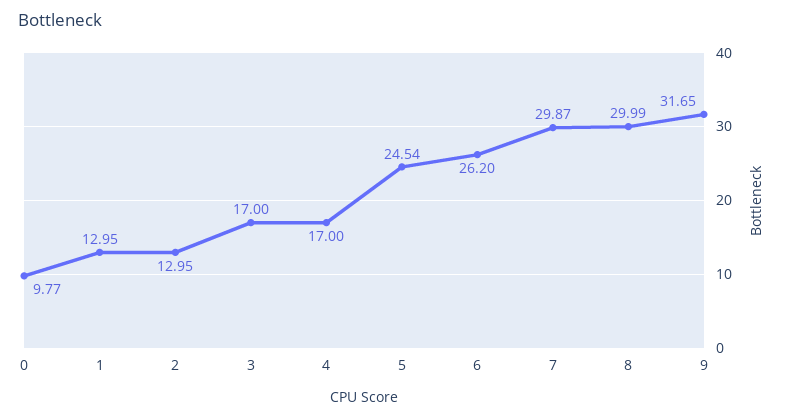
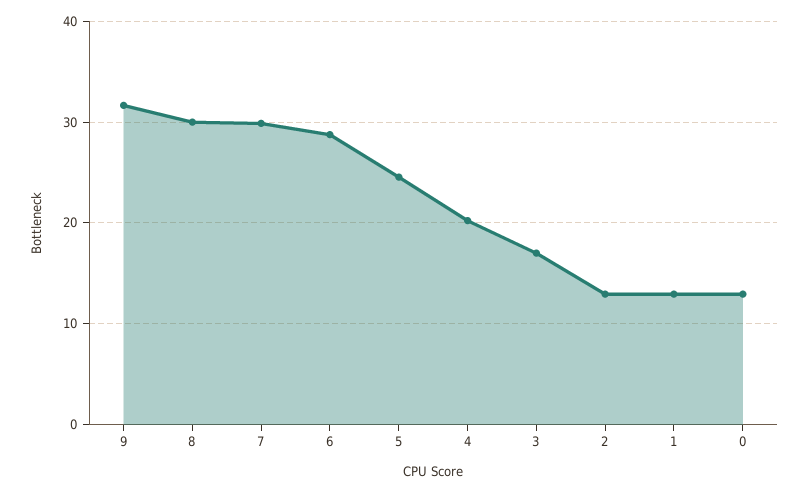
  {
-   "0": 9.77,
+   "0": 13,
    "1": 12.95,
    "2": 12.95,
    "3": 17,
-   "4": 17,
+   "4": 20,
    "5": 24.54,
-   "6": 26.2,
+   "6": 29,
    "7": 29.87,
    "8": 29.99,
    "9": 31.65
  }

